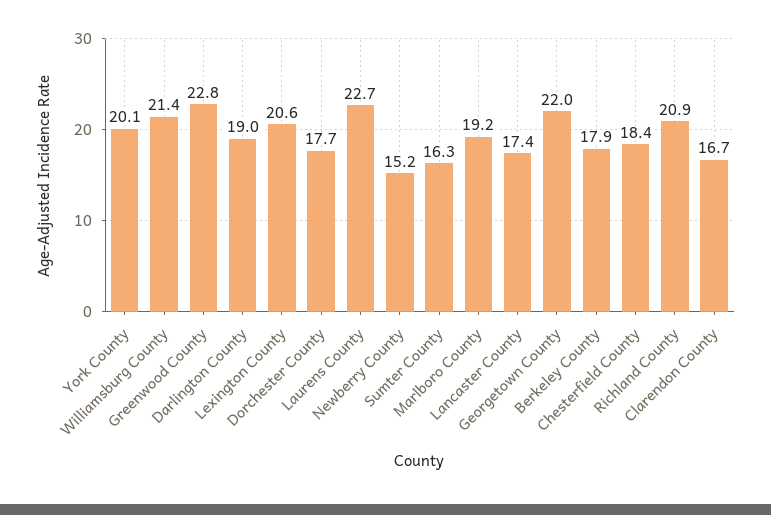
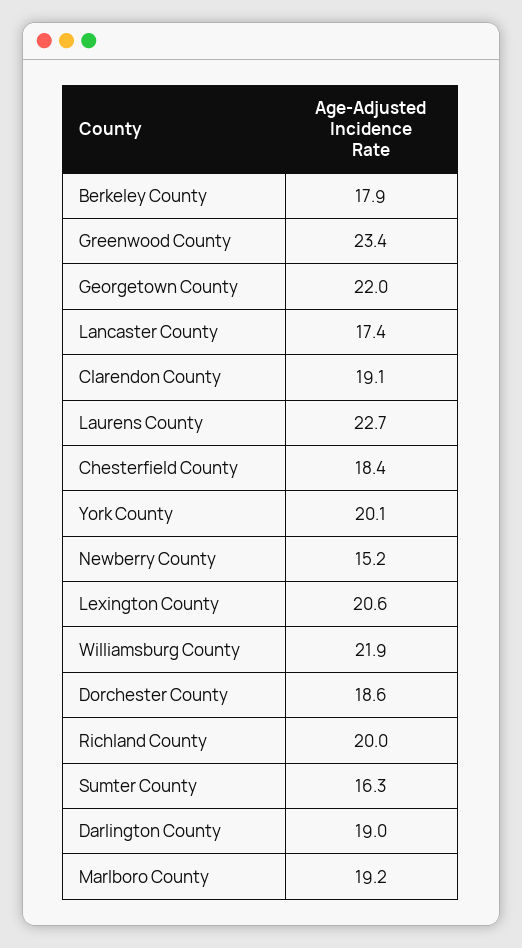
  {
    "York County": 20.1,
-   "Williamsburg County": 21.4,
+   "Williamsburg County": 21.9,
-   "Greenwood County": 22.8,
+   "Greenwood County": 23.4,
    "Darlington County": 19,
    "Lexington County": 20.6,
-   "Dorchester County": 17.7,
+   "Dorchester County": 18.6,
    "Laurens County": 22.7,
    "Newberry County": 15.2,
    "Sumter County": 16.3,
    "Marlboro County": 19.2,
    "Lancaster County": 17.4,
    "Georgetown County": 22,
    "Berkeley County": 17.9,
    "Chesterfield County": 18.4,
-   "Richland County": 20.9,
+   "Richland County": 20,
-   "Clarendon County": 16.7
+   "Clarendon County": 19.1
  }

